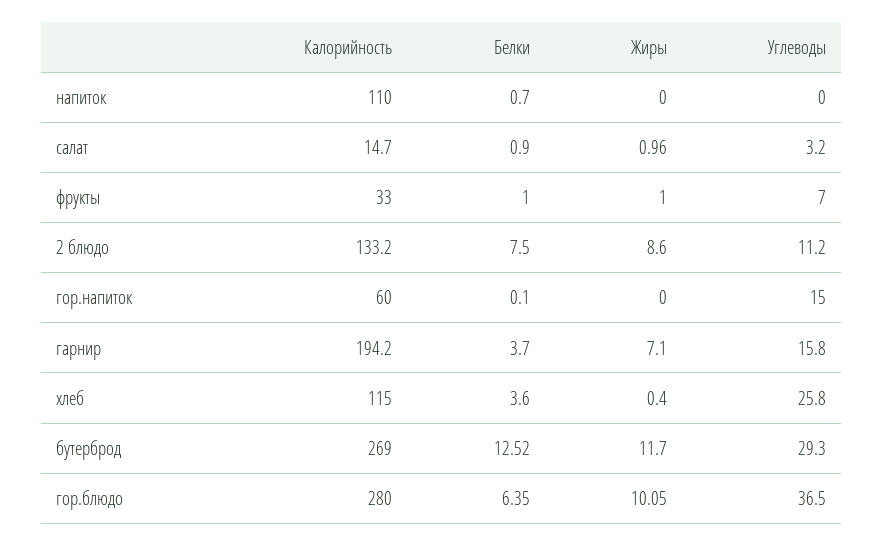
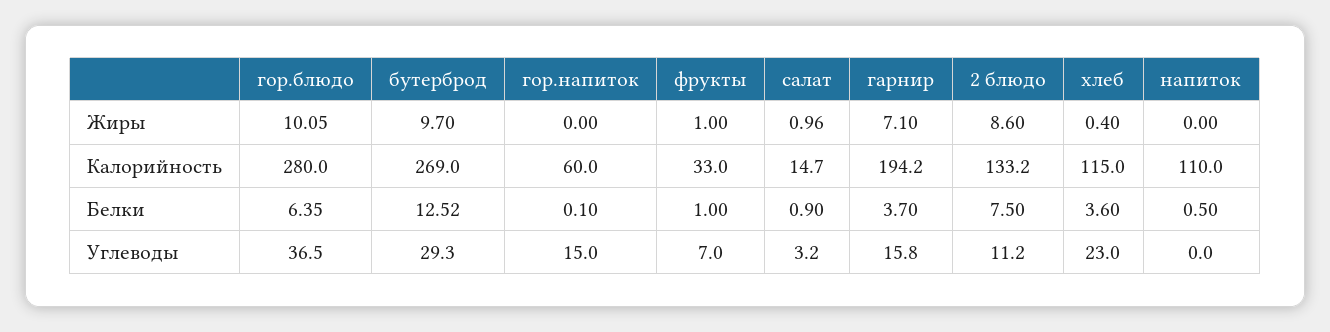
  {
    "Калорийность": {
      "напиток": 110,
      "салат": 14.7,
      "фрукты": 33,
      "2 блюдо": 133.2,
      "гор.напиток": 60,
      "гарнир": 194.2,
      "хлеб": 115,
      "бутерброд": 269,
      "гор.блюдо": 280
    },
    "Белки": {
-     "напиток": 0.7,
+     "напиток": 0.5,
      "салат": 0.9,
      "фрукты": 1,
      "2 блюдо": 7.5,
      "гор.напиток": 0.1,
      "гарнир": 3.7,
      "хлеб": 3.6,
      "бутерброд": 12.52,
      "гор.блюдо": 6.35
    },
    "Жиры": {
      "напиток": 0,
      "салат": 0.96,
      "фрукты": 1,
      "2 блюдо": 8.6,
      "гор.напиток": 0,
      "гарнир": 7.1,
      "хлеб": 0.4,
-     "бутерброд": 11.7,
+     "бутерброд": 9.7,
      "гор.блюдо": 10.05
    },
    "Углеводы": {
      "напиток": 0,
      "салат": 3.2,
      "фрукты": 7,
      "2 блюдо": 11.2,
      "гор.напиток": 15,
      "гарнир": 15.8,
-     "хлеб": 25.8,
+     "хлеб": 23,
      "бутерброд": 29.3,
      "гор.блюдо": 36.5
    }
  }

